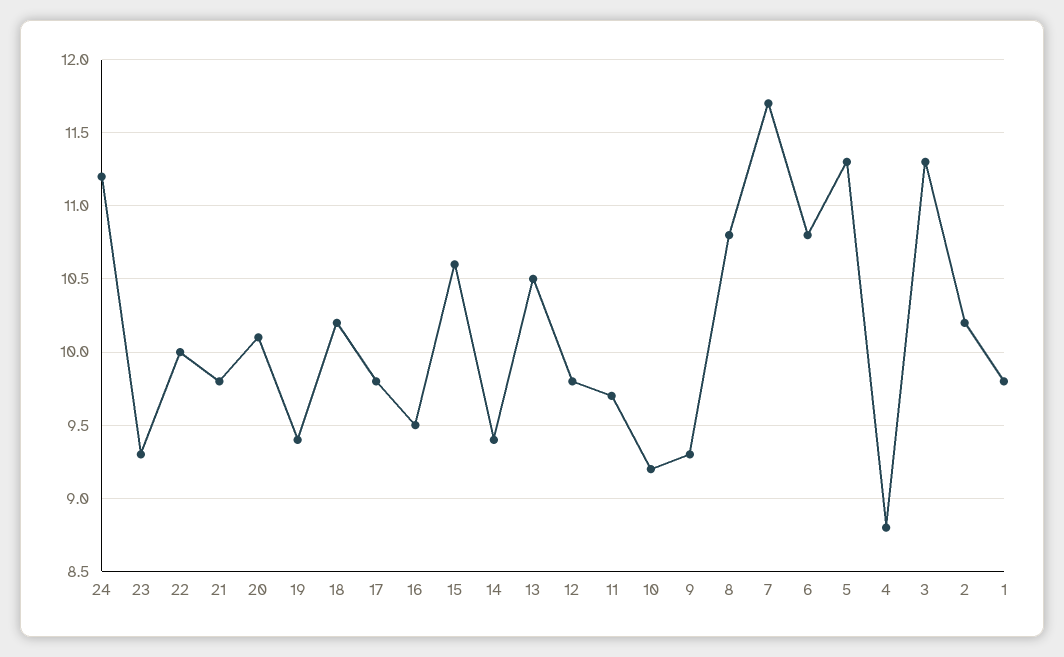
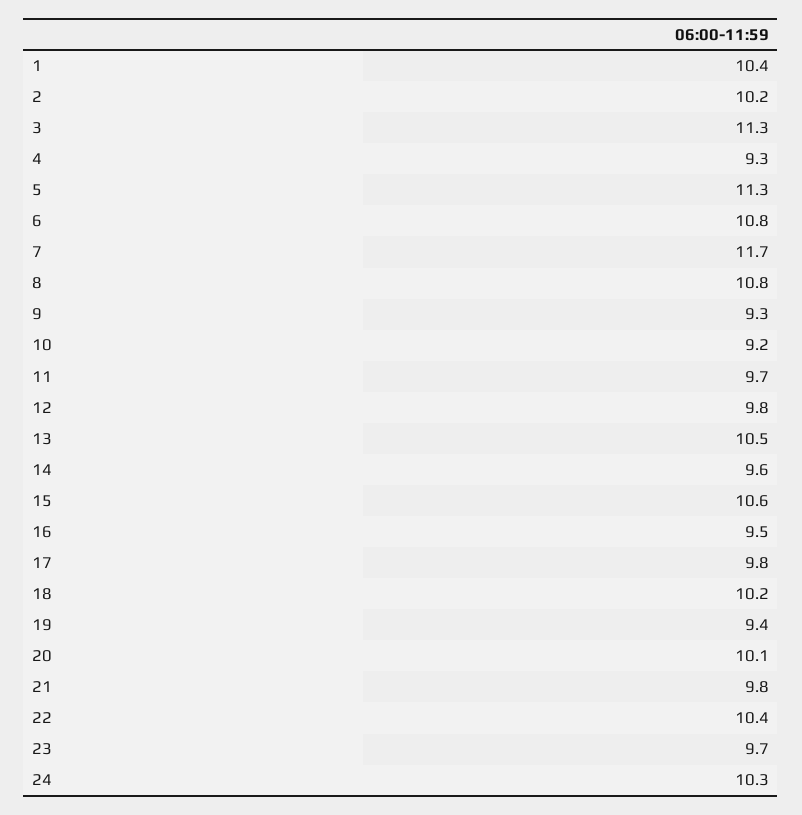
  {
-   "24": 11.2,
+   "24": 10.3,
-   "23": 9.3,
+   "23": 9.7,
-   "22": 10,
+   "22": 10.4,
    "21": 9.8,
    "20": 10.1,
    "19": 9.4,
    "18": 10.2,
    "17": 9.8,
    "16": 9.5,
    "15": 10.6,
-   "14": 9.4,
+   "14": 9.6,
    "13": 10.5,
    "12": 9.8,
    "11": 9.7,
    "10": 9.2,
    "9": 9.3,
    "8": 10.8,
    "7": 11.7,
    "6": 10.8,
    "5": 11.3,
-   "4": 8.8,
+   "4": 9.3,
    "3": 11.3,
    "2": 10.2,
-   "1": 9.8
+   "1": 10.4
  }

